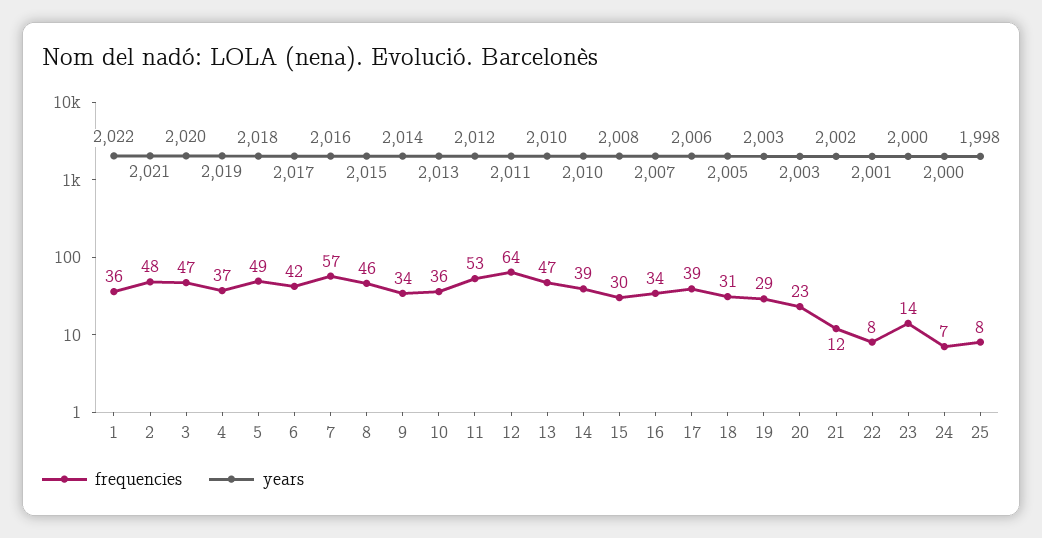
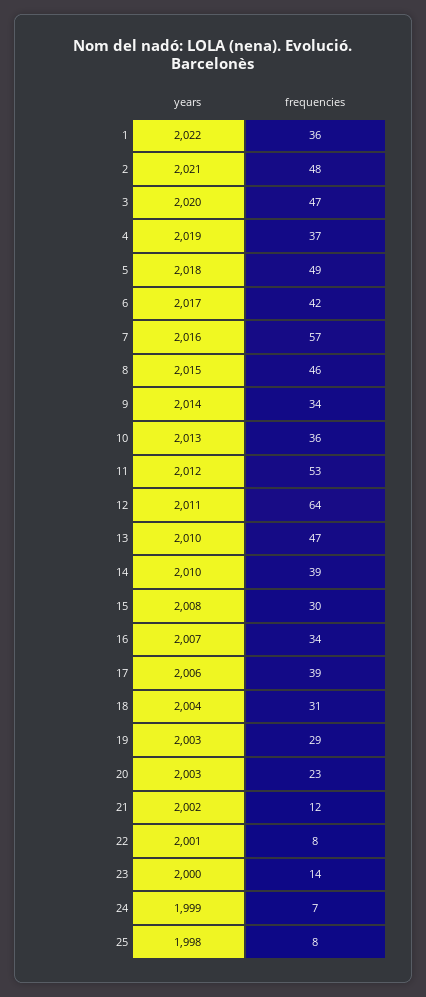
  {
    "frequencies": {
      "1": 36,
      "2": 48,
      "3": 47,
      "4": 37,
      "5": 49,
      "6": 42,
      "7": 57,
      "8": 46,
      "9": 34,
      "10": 36,
      "11": 53,
      "12": 64,
      "13": 47,
      "14": 39,
      "15": 30,
      "16": 34,
      "17": 39,
      "18": 31,
      "19": 29,
      "20": 23,
      "21": 12,
      "22": 8,
      "23": 14,
      "24": 7,
      "25": 8
    },
    "years": {
      "1": 2022,
      "2": 2021,
      "3": 2020,
      "4": 2019,
      "5": 2018,
      "6": 2017,
      "7": 2016,
      "8": 2015,
      "9": 2014,
      "10": 2013,
      "11": 2012,
      "12": 2011,
      "13": 2010,
      "14": 2010,
      "15": 2008,
      "16": 2007,
      "17": 2006,
-     "18": 2005,
+     "18": 2004,
      "19": 2003,
      "20": 2003,
      "21": 2002,
      "22": 2001,
      "23": 2000,
-     "24": 2000,
+     "24": 1999,
      "25": 1998
    }
  }

